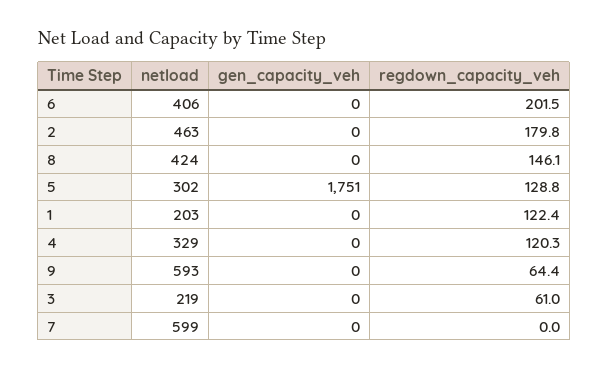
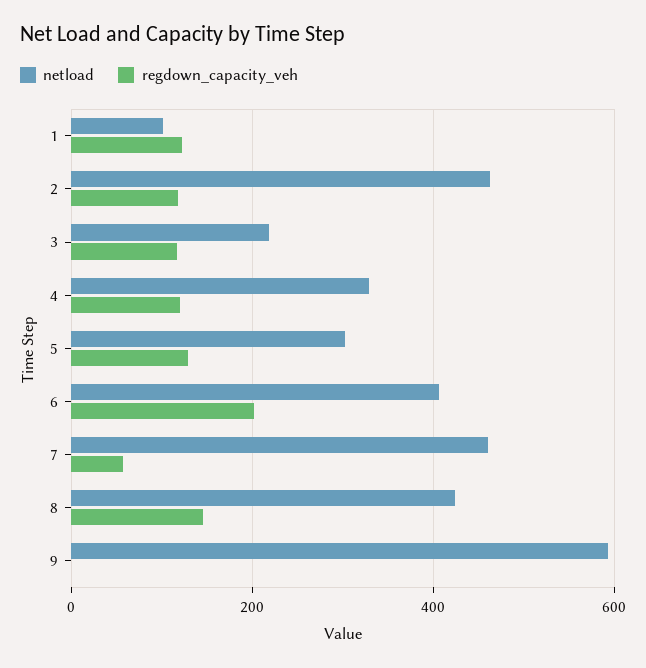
  {
    "netload": {
      "6": 406,
      "2": 463,
      "8": 424,
      "5": 302,
-     "1": 203,
+     "1": 100,
      "4": 329,
      "9": 593,
      "3": 219,
-     "7": 599
+     "7": 460
    },
-   "gen_capacity_veh": {
-     "6": 0,
-     "2": 0,
-     "8": 0,
-     "5": 1751,
-     "1": 0,
-     "4": 0,
-     "9": 0,
-     "3": 0,
-     "7": 0
-   },
    "regdown_capacity_veh": {
      "6": 201.5,
-     "2": 179.8,
+     "2": 120,
      "8": 146.1,
      "5": 128.8,
      "1": 122.4,
      "4": 120.3,
-     "9": 64.4,
+     "9": 0,
-     "3": 61,
+     "3": 120,
-     "7": 0
+     "7": 60
    }
  }

